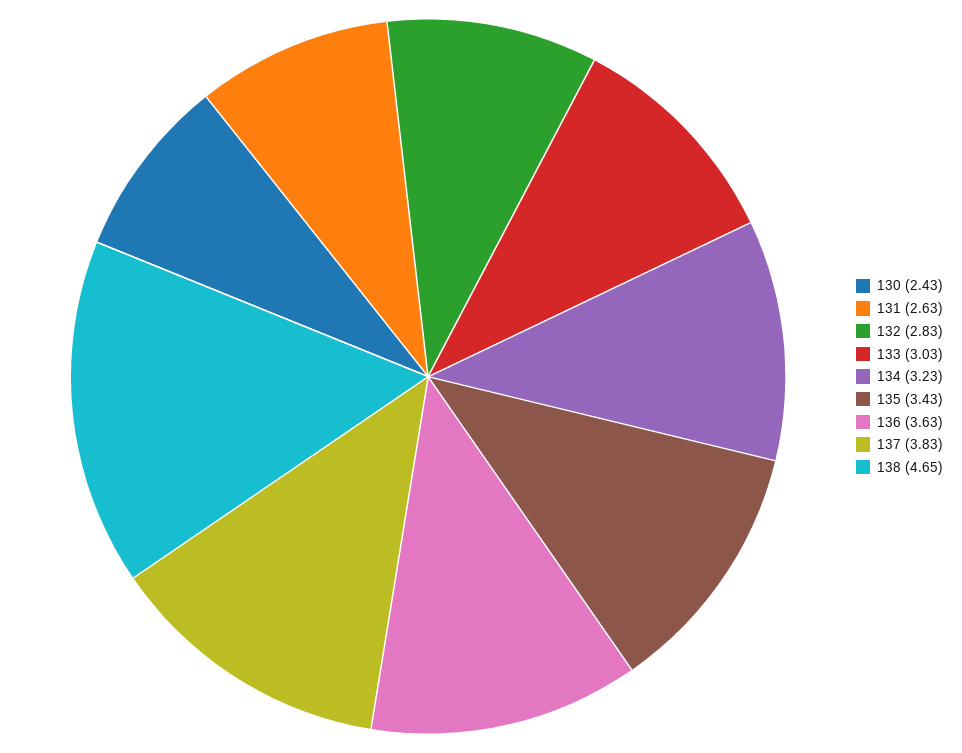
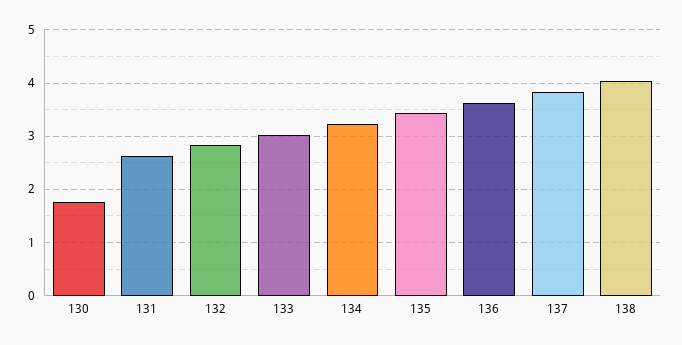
  {
-   "130": 2.43,
+   "130": 1.8,
    "131": 2.63,
    "132": 2.83,
    "133": 3.03,
    "134": 3.23,
    "135": 3.43,
    "136": 3.63,
    "137": 3.83,
-   "138": 4.65
+   "138": 4
  }

